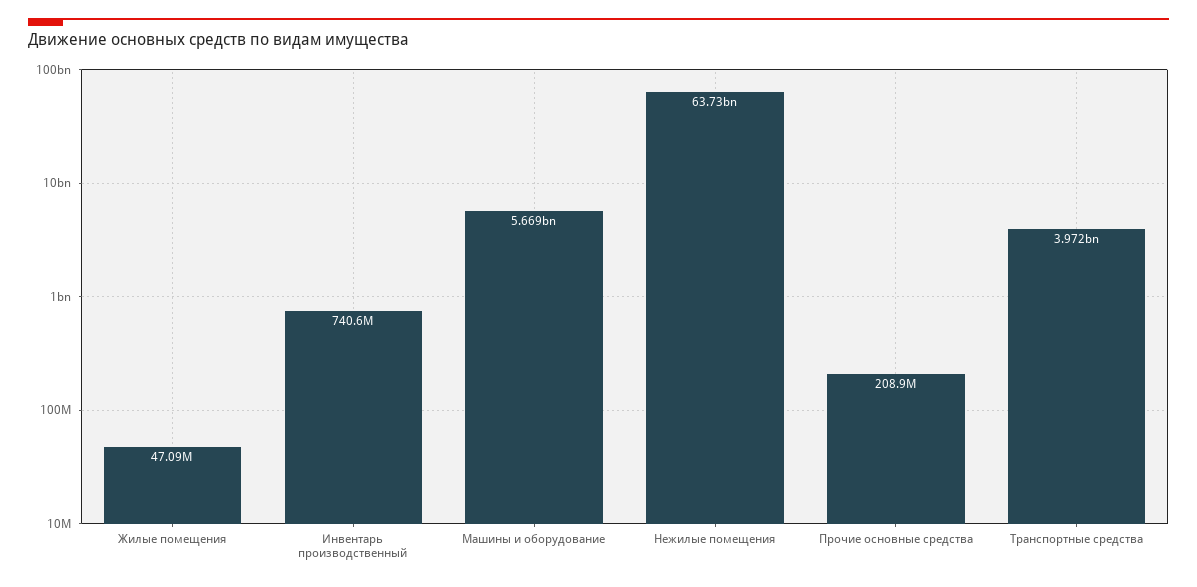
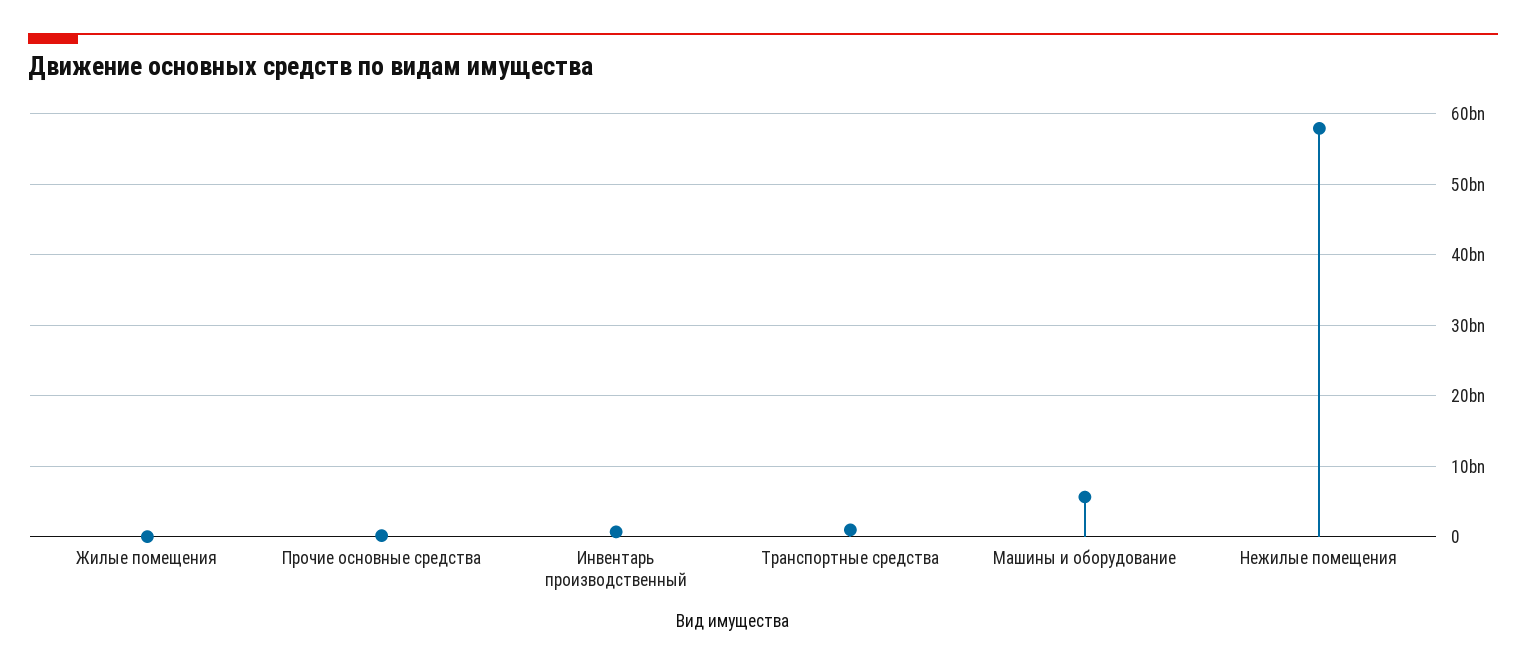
  {
    "Жилые помещения": 47090000,
    "Инвентарь производственный": 740600000,
    "Машины и оборудование": 5669000000,
-   "Нежилые помещения": 63730000000,
+   "Нежилые помещения": 58000000000,
    "Прочие основные средства": 208900000,
-   "Транспортные средства": 3972000000
+   "Транспортные средства": 1000000000
  }

